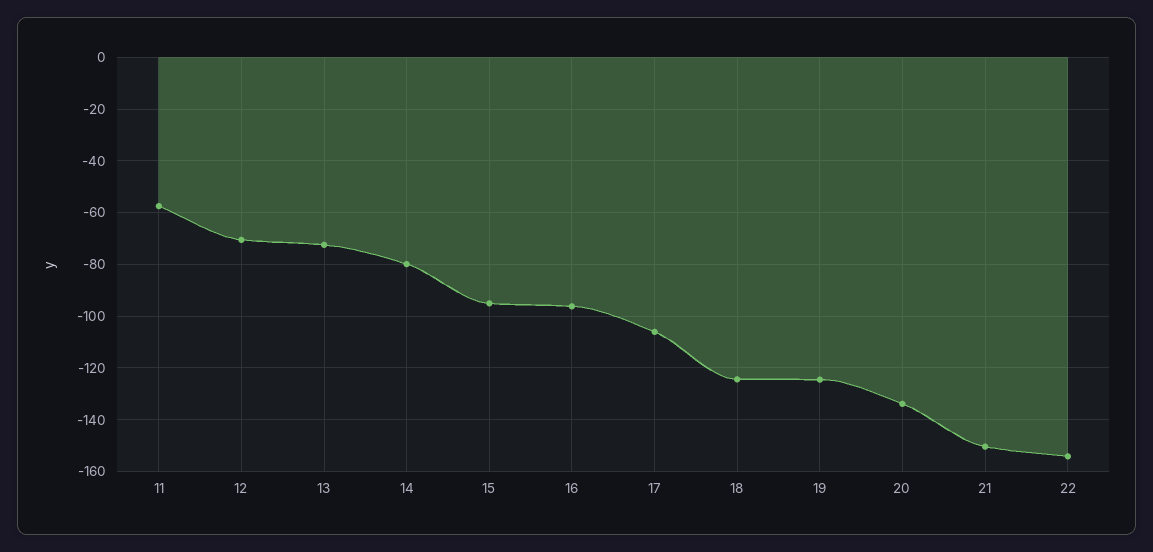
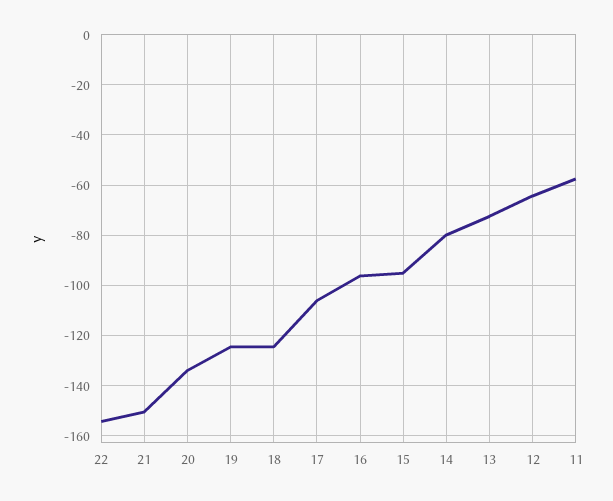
  {
    "11": -57.5,
-   "12": -70,
+   "12": -65,
    "13": -72.5,
    "14": -80,
    "15": -95,
    "16": -95,
    "17": -105,
    "18": -125,
    "19": -125,
    "20": -135,
    "21": -150,
    "22": -155
  }

